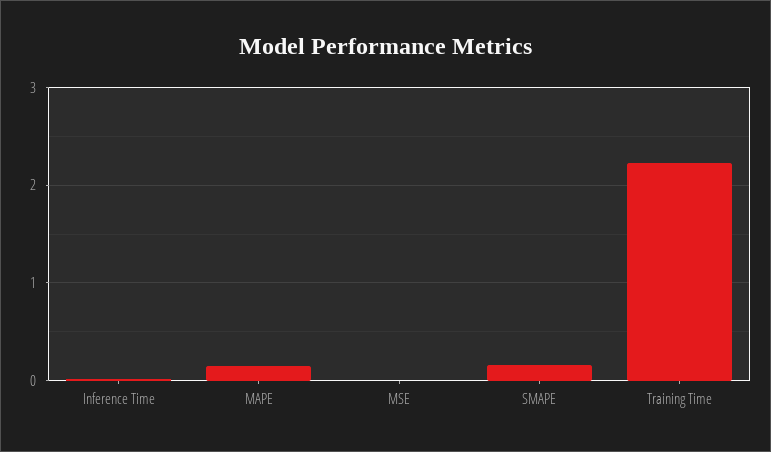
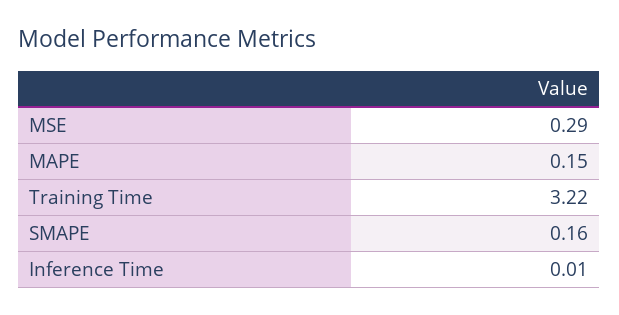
  {
    "Inference Time": 0.01,
    "MAPE": 0.15,
-   "MSE": 0,
+   "MSE": 0.29,
    "SMAPE": 0.16,
-   "Training Time": 2.2
+   "Training Time": 3.22
  }

